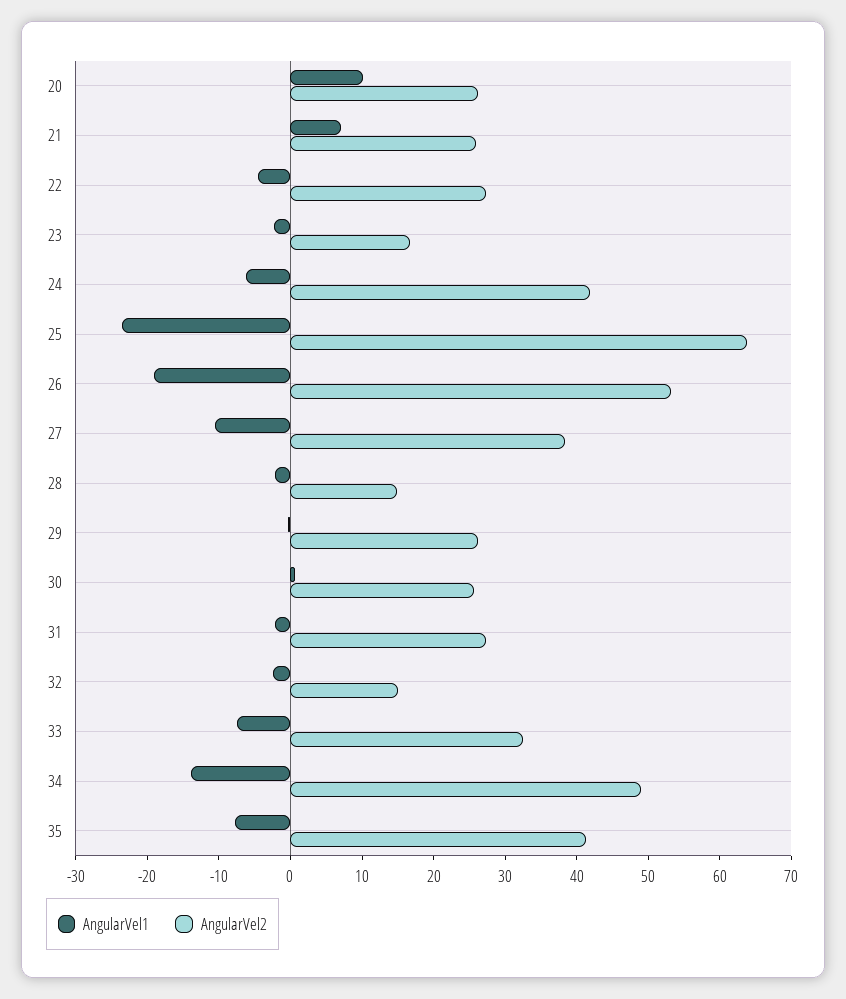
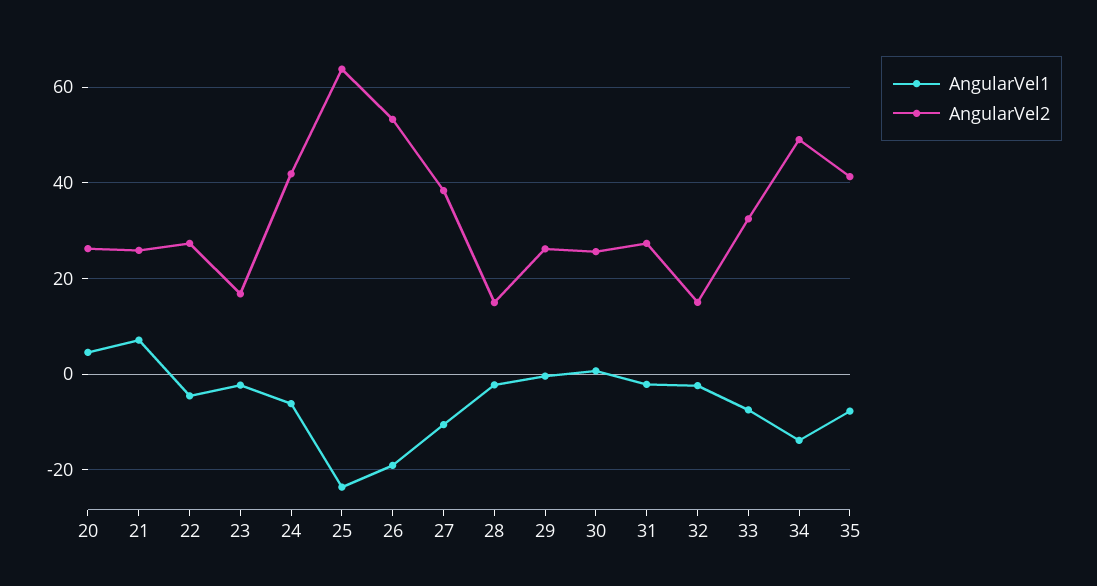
  {
    "AngularVel1": {
-     "20": 10,
+     "20": 4,
      "21": 8,
      "22": -4,
      "23": -2,
      "24": -6,
      "25": -24,
      "26": -20,
      "27": -10,
      "28": -2,
      "29": 0,
      "30": 0,
      "31": -2,
      "32": -2,
      "33": -8,
      "34": -14,
      "35": -8
    },
    "AngularVel2": {
      "20": 26,
      "21": 26,
      "22": 28,
      "23": 16,
      "24": 42,
      "25": 64,
      "26": 54,
      "27": 38,
      "28": 14,
      "29": 26,
      "30": 26,
      "31": 28,
      "32": 16,
      "33": 32,
      "34": 50,
      "35": 42
    }
  }

